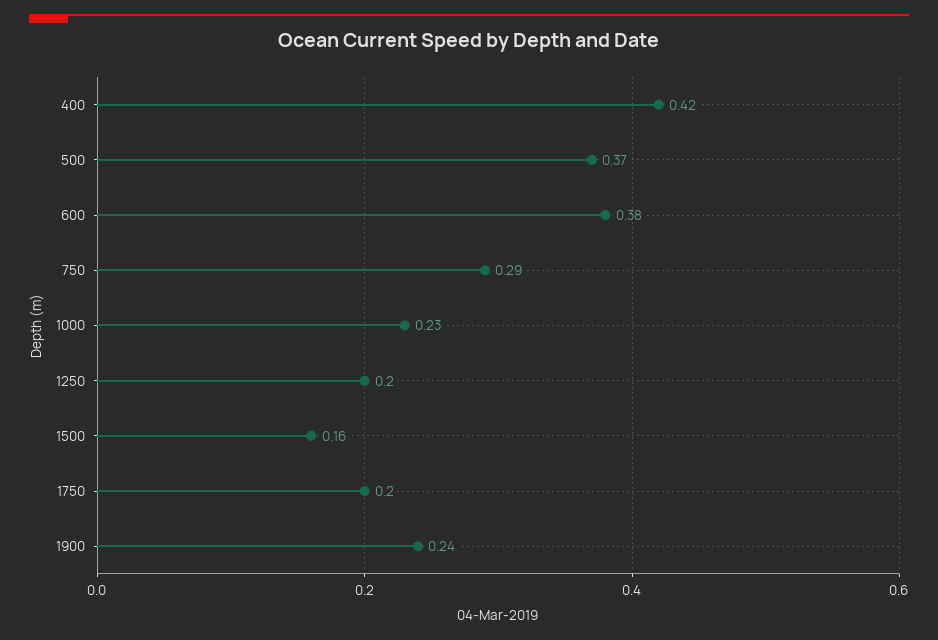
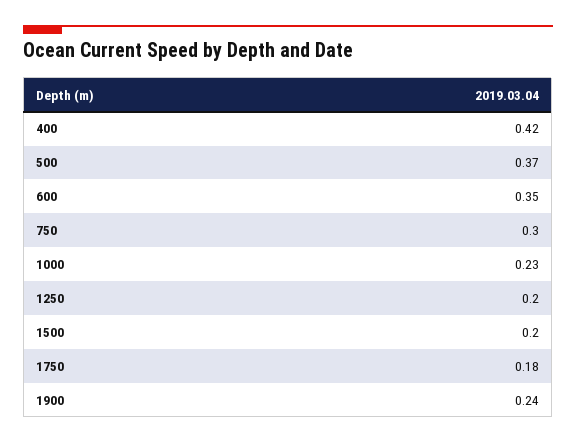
  {
    "400": 0.42,
    "500": 0.37,
-   "600": 0.38,
+   "600": 0.35,
-   "750": 0.29,
+   "750": 0.3,
    "1000": 0.23,
    "1250": 0.2,
-   "1500": 0.16,
+   "1500": 0.2,
-   "1750": 0.2,
+   "1750": 0.18,
    "1900": 0.24
  }

